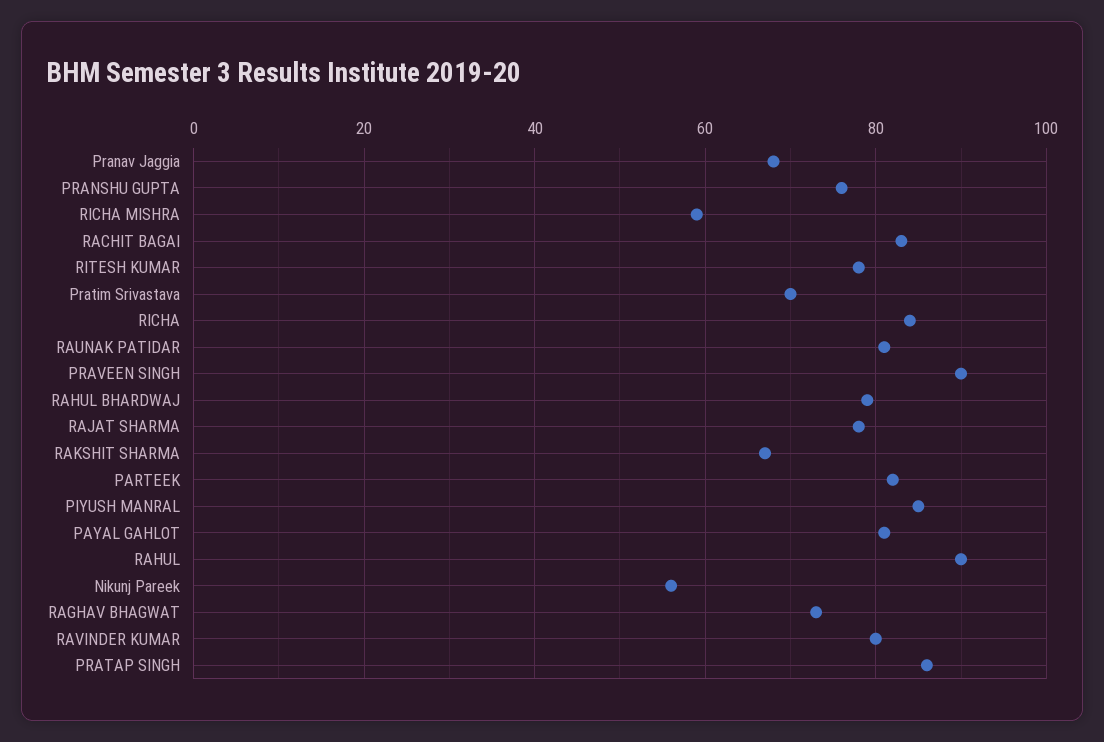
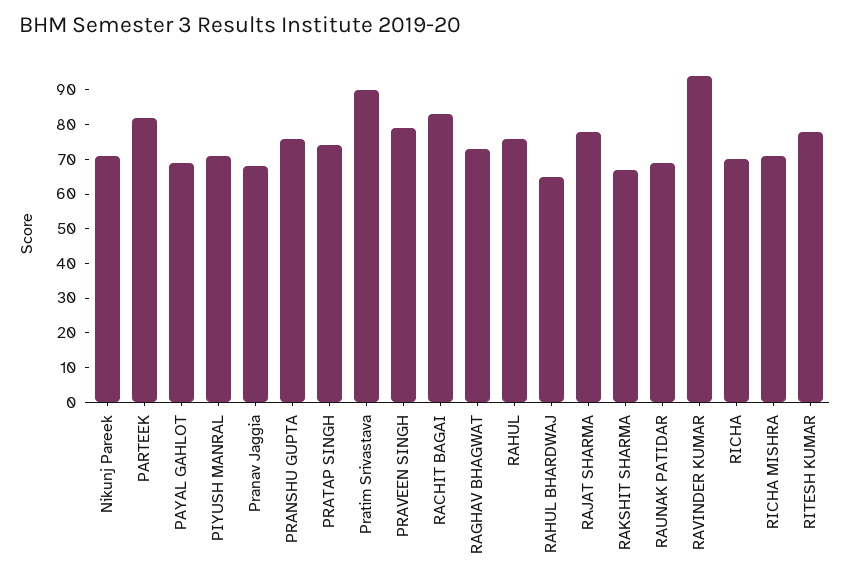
  {
    "Pranav Jaggia": 70,
    "PRANSHU GUPTA": 75,
-   "RICHA MISHRA": 60,
+   "RICHA MISHRA": 70,
    "RACHIT BAGAI": 85,
    "RITESH KUMAR": 80,
-   "Pratim Srivastava": 70,
+   "Pratim Srivastava": 90,
-   "RICHA": 85,
+   "RICHA": 70,
-   "RAUNAK PATIDAR": 80,
+   "RAUNAK PATIDAR": 70,
-   "PRAVEEN SINGH": 90,
+   "PRAVEEN SINGH": 80,
-   "RAHUL BHARDWAJ": 80,
+   "RAHUL BHARDWAJ": 65,
    "RAJAT SHARMA": 80,
    "RAKSHIT SHARMA": 65,
    "PARTEEK": 80,
-   "PIYUSH MANRAL": 85,
+   "PIYUSH MANRAL": 70,
-   "PAYAL GAHLOT": 80,
+   "PAYAL GAHLOT": 70,
-   "RAHUL": 90,
+   "RAHUL": 75,
-   "Nikunj Pareek": 55,
+   "Nikunj Pareek": 70,
    "RAGHAV BHAGWAT": 75,
-   "RAVINDER KUMAR": 80,
+   "RAVINDER KUMAR": 95,
-   "PRATAP SINGH": 85
+   "PRATAP SINGH": 75
  }

